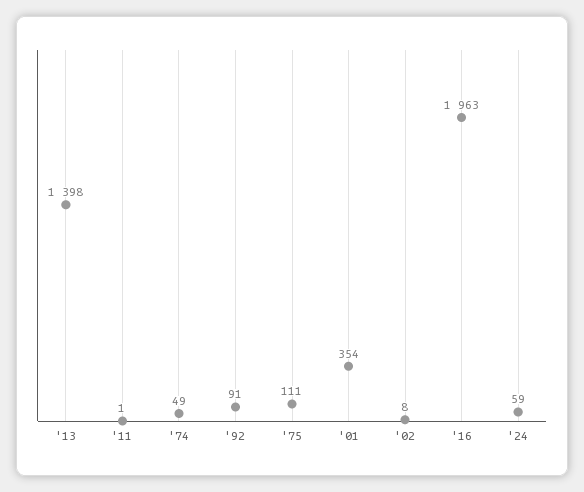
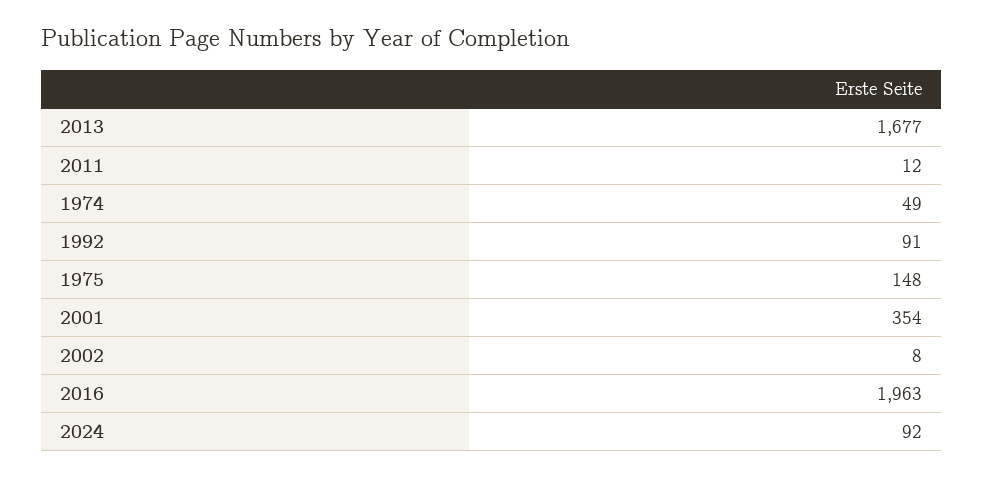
  {
-   "'13": 1398,
+   "'13": 1677,
-   "'11": 1,
+   "'11": 12,
    "'74": 49,
    "'92": 91,
-   "'75": 111,
+   "'75": 148,
    "'01": 354,
    "'02": 8,
    "'16": 1963,
-   "'24": 59
+   "'24": 92
  }

